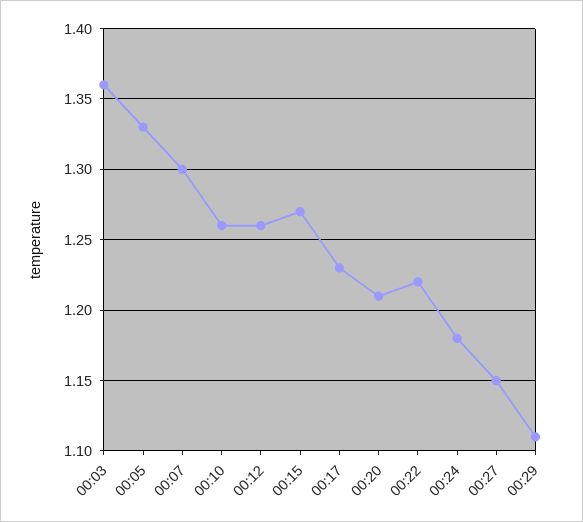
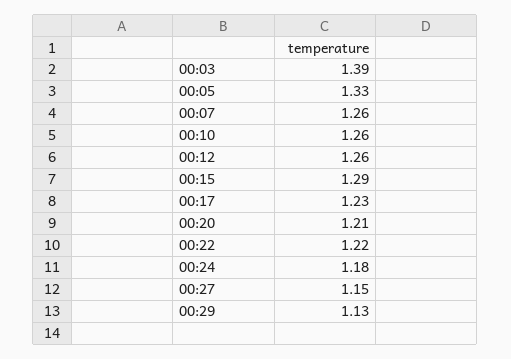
  {
-   "00:03": 1.36,
+   "00:03": 1.39,
    "00:05": 1.33,
-   "00:07": 1.3,
+   "00:07": 1.26,
    "00:10": 1.26,
    "00:12": 1.26,
-   "00:15": 1.27,
+   "00:15": 1.29,
    "00:17": 1.23,
    "00:20": 1.21,
    "00:22": 1.22,
    "00:24": 1.18,
    "00:27": 1.15,
-   "00:29": 1.11
+   "00:29": 1.13
  }

